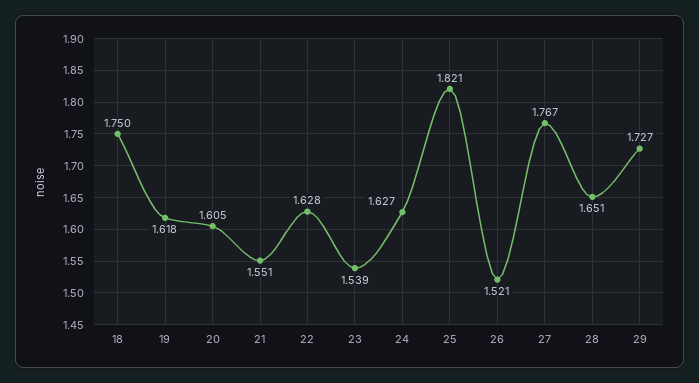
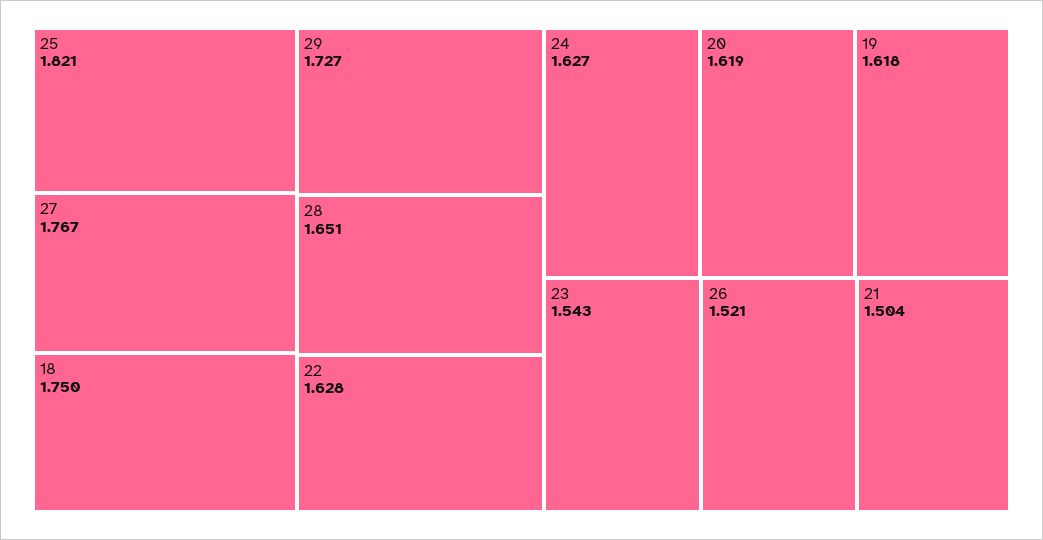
  {
    "18": 1.75,
    "19": 1.618,
-   "20": 1.605,
+   "20": 1.619,
-   "21": 1.551,
+   "21": 1.504,
    "22": 1.628,
-   "23": 1.539,
+   "23": 1.543,
    "24": 1.627,
    "25": 1.821,
    "26": 1.521,
    "27": 1.767,
    "28": 1.651,
    "29": 1.727
  }

